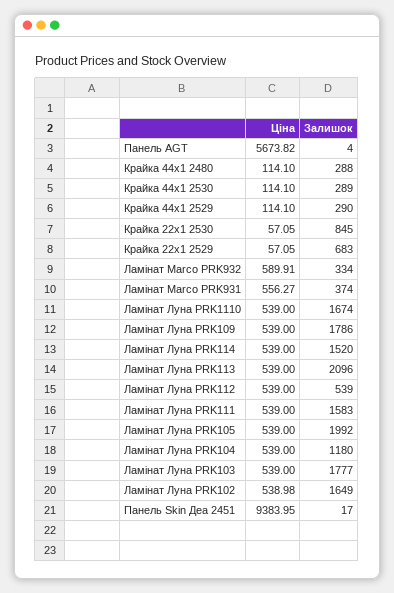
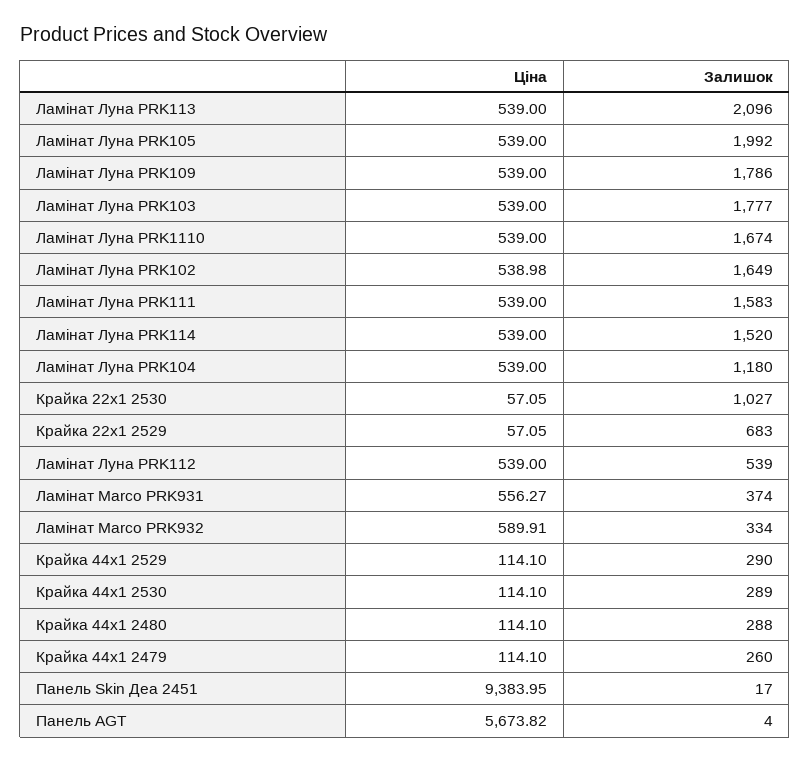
  {
    "Ціна": {
      "Панель AGT": 5673.82,
      "Крайка 44x1 2480": 114.1,
      "Крайка 44x1 2530": 114.1,
      "Крайка 44x1 2529": 114.1,
      "Крайка 22x1 2530": 57.05,
      "Крайка 22x1 2529": 57.05,
      "Ламінат Marco PRK932": 589.91,
      "Ламінат Marco PRK931": 556.27,
      "Ламінат Луна PRK1110": 539,
      "Ламінат Луна PRK109": 539,
      "Ламінат Луна PRK114": 539,
      "Ламінат Луна PRK113": 539,
      "Ламінат Луна PRK112": 539,
      "Ламінат Луна PRK111": 539,
      "Ламінат Луна PRK105": 539,
      "Ламінат Луна PRK104": 539,
      "Ламінат Луна PRK103": 539,
      "Ламінат Луна PRK102": 538.98,
-     "Панель Skin Деа 2451": 9383.95
+     "Панель Skin Деа 2451": 9383.95,
+     "Крайка 44x1 2479": 114.1
    },
    "Залишок": {
      "Панель AGT": 4,
      "Крайка 44x1 2480": 288,
      "Крайка 44x1 2530": 289,
      "Крайка 44x1 2529": 290,
-     "Крайка 22x1 2530": 845,
+     "Крайка 22x1 2530": 1027,
      "Крайка 22x1 2529": 683,
      "Ламінат Marco PRK932": 334,
      "Ламінат Marco PRK931": 374,
      "Ламінат Луна PRK1110": 1674,
      "Ламінат Луна PRK109": 1786,
      "Ламінат Луна PRK114": 1520,
      "Ламінат Луна PRK113": 2096,
      "Ламінат Луна PRK112": 539,
      "Ламінат Луна PRK111": 1583,
      "Ламінат Луна PRK105": 1992,
      "Ламінат Луна PRK104": 1180,
      "Ламінат Луна PRK103": 1777,
      "Ламінат Луна PRK102": 1649,
-     "Панель Skin Деа 2451": 17
+     "Панель Skin Деа 2451": 17,
+     "Крайка 44x1 2479": 260
    }
  }

